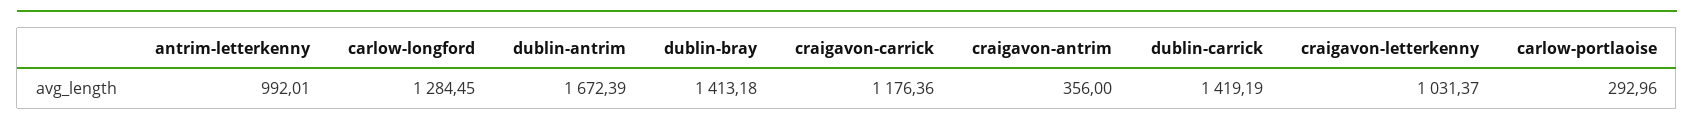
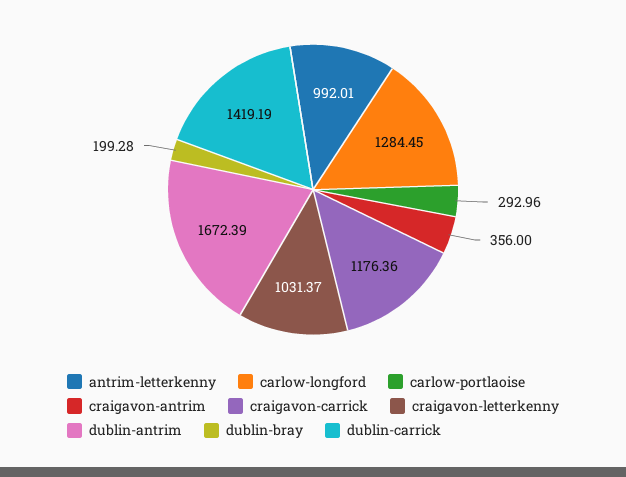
  {
    "antrim-letterkenny": 992.01,
    "carlow-longford": 1284.45,
    "dublin-antrim": 1672.39,
-   "dublin-bray": 1413.18,
+   "dublin-bray": 199.28,
    "craigavon-carrick": 1176.36,
    "craigavon-antrim": 356,
    "dublin-carrick": 1419.19,
    "craigavon-letterkenny": 1031.37,
    "carlow-portlaoise": 292.96
  }

